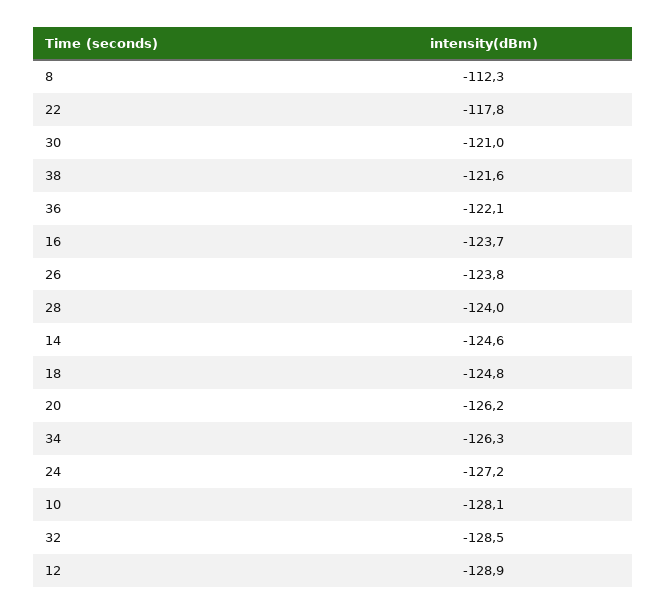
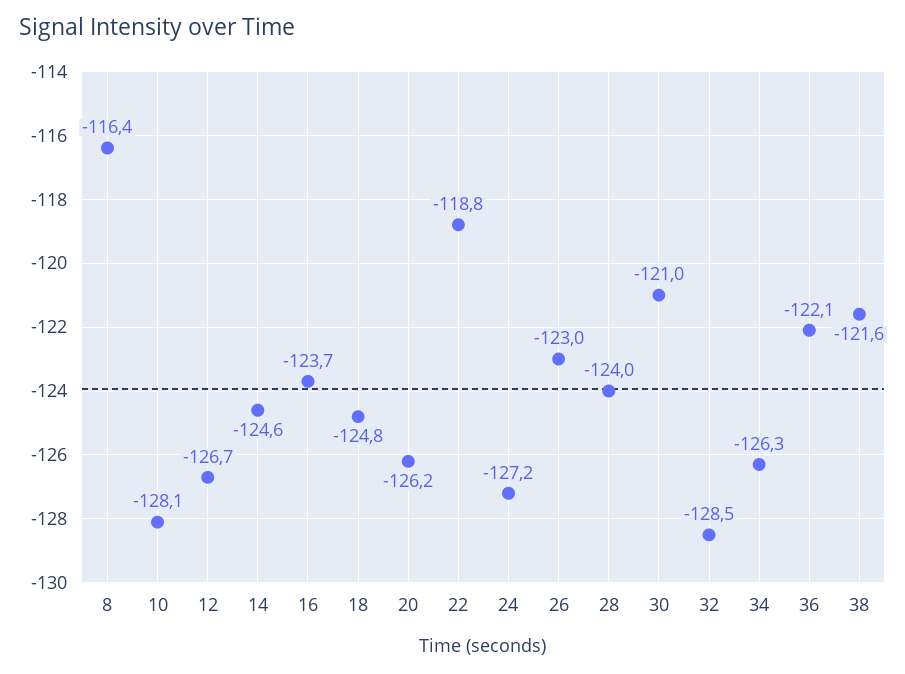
  {
-   "8": -112.3,
+   "8": -116.4,
-   "22": -117.8,
+   "22": -118.8,
    "30": -121,
    "38": -121.6,
    "36": -122.1,
    "16": -123.7,
-   "26": -123.8,
+   "26": -123,
    "28": -124,
    "14": -124.6,
    "18": -124.8,
    "20": -126.2,
    "34": -126.3,
    "24": -127.2,
    "10": -128.1,
    "32": -128.5,
-   "12": -128.9
+   "12": -126.7
  }

